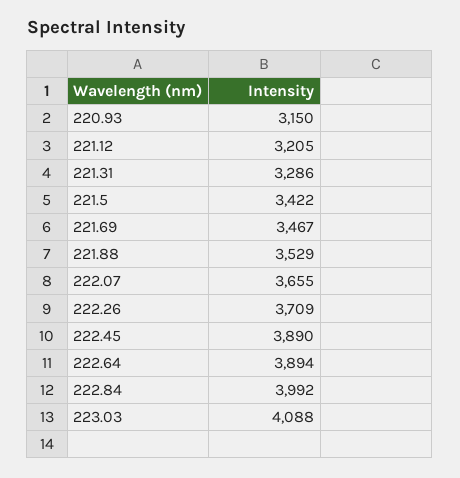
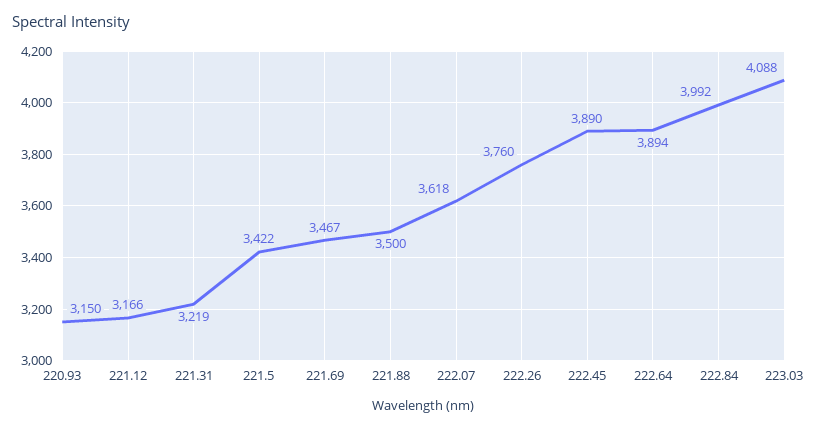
  {
    "220.93": 3150,
-   "221.12": 3205,
+   "221.12": 3166,
-   "221.31": 3286,
+   "221.31": 3219,
    "221.5": 3422,
    "221.69": 3467,
-   "221.88": 3529,
+   "221.88": 3500,
-   "222.07": 3655,
+   "222.07": 3618,
-   "222.26": 3709,
+   "222.26": 3760,
    "222.45": 3890,
    "222.64": 3894,
    "222.84": 3992,
    "223.03": 4088
  }

